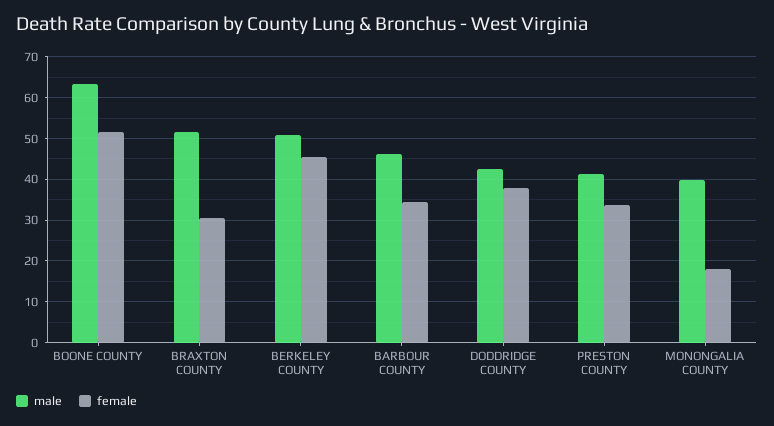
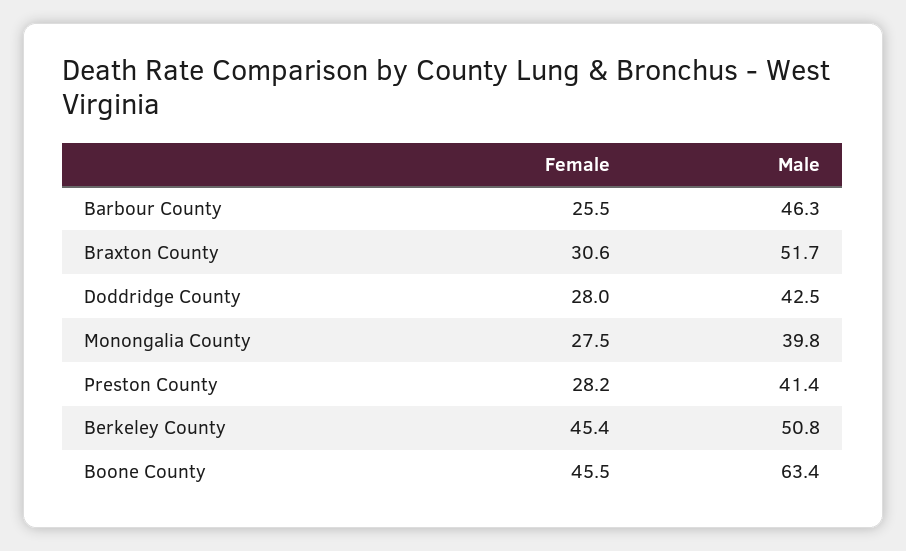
  {
    "male": {
      "BOONE COUNTY": 63.4,
      "BRAXTON COUNTY": 51.7,
      "BERKELEY COUNTY": 50.8,
      "BARBOUR COUNTY": 46.3,
      "DODDRIDGE COUNTY": 42.5,
      "PRESTON COUNTY": 41.4,
      "MONONGALIA COUNTY": 39.8
    },
    "female": {
-     "BOONE COUNTY": 52,
+     "BOONE COUNTY": 45.5,
      "BRAXTON COUNTY": 30.6,
      "BERKELEY COUNTY": 45.4,
-     "BARBOUR COUNTY": 34,
+     "BARBOUR COUNTY": 25.5,
-     "DODDRIDGE COUNTY": 38,
+     "DODDRIDGE COUNTY": 28,
-     "PRESTON COUNTY": 34,
+     "PRESTON COUNTY": 28.2,
-     "MONONGALIA COUNTY": 18
+     "MONONGALIA COUNTY": 27.5
    }
  }

